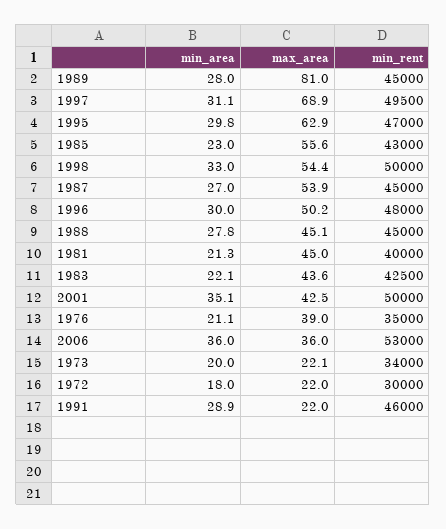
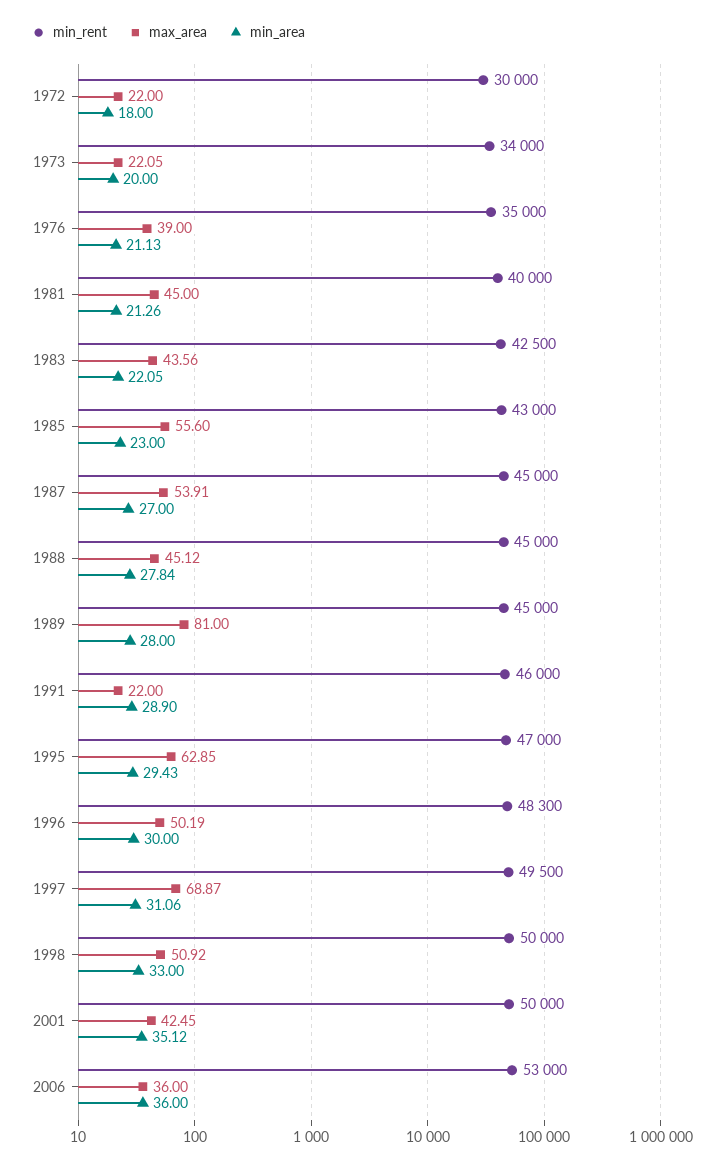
  {
    "min_area": {
      "1989": 28,
      "1997": 31.06,
-     "1995": 29.8,
+     "1995": 29.43,
      "1985": 23,
      "1998": 33,
      "1987": 27,
      "1996": 30,
      "1988": 27.84,
      "1981": 21.26,
      "1983": 22.05,
      "2001": 35.12,
      "1976": 21.13,
      "2006": 36,
      "1973": 20,
      "1972": 18,
      "1991": 28.9
    },
    "max_area": {
      "1989": 81,
      "1997": 68.87,
      "1995": 62.85,
      "1985": 55.6,
-     "1998": 54.4,
+     "1998": 50.92,
      "1987": 53.91,
      "1996": 50.19,
      "1988": 45.12,
      "1981": 45,
      "1983": 43.56,
      "2001": 42.45,
      "1976": 39,
      "2006": 36,
      "1973": 22.05,
      "1972": 22,
      "1991": 22
    },
    "min_rent": {
      "1989": 45000,
      "1997": 49500,
      "1995": 47000,
      "1985": 43000,
      "1998": 50000,
      "1987": 45000,
-     "1996": 48000,
+     "1996": 48300,
      "1988": 45000,
      "1981": 40000,
      "1983": 42500,
      "2001": 50000,
      "1976": 35000,
      "2006": 53000,
      "1973": 34000,
      "1972": 30000,
      "1991": 46000
    }
  }

